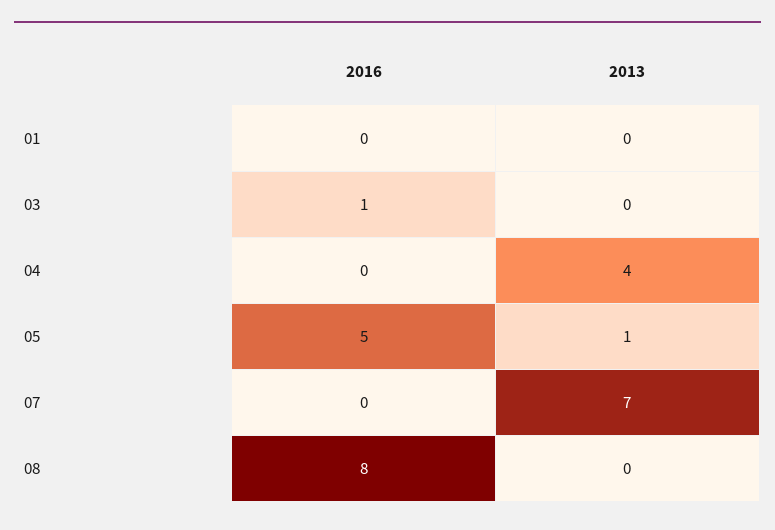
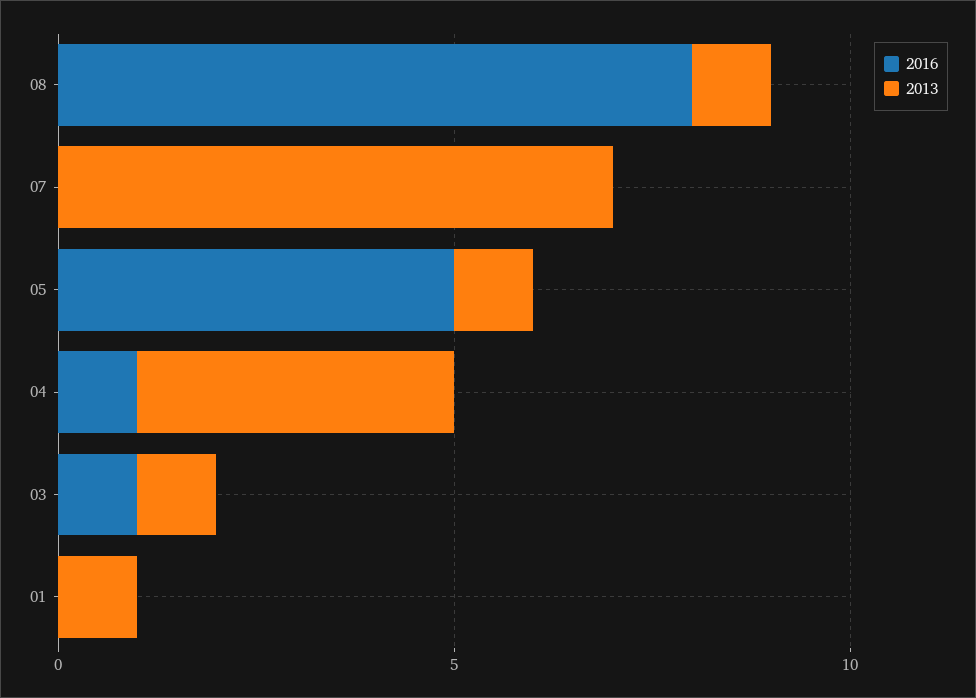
  {
    "2016": {
      "01": 0,
      "03": 1,
-     "04": 0,
+     "04": 1,
      "05": 5,
      "07": 0,
      "08": 8
    },
    "2013": {
-     "01": 0,
+     "01": 1,
-     "03": 0,
+     "03": 1,
      "04": 4,
      "05": 1,
      "07": 7,
-     "08": 0
+     "08": 1
    }
  }

